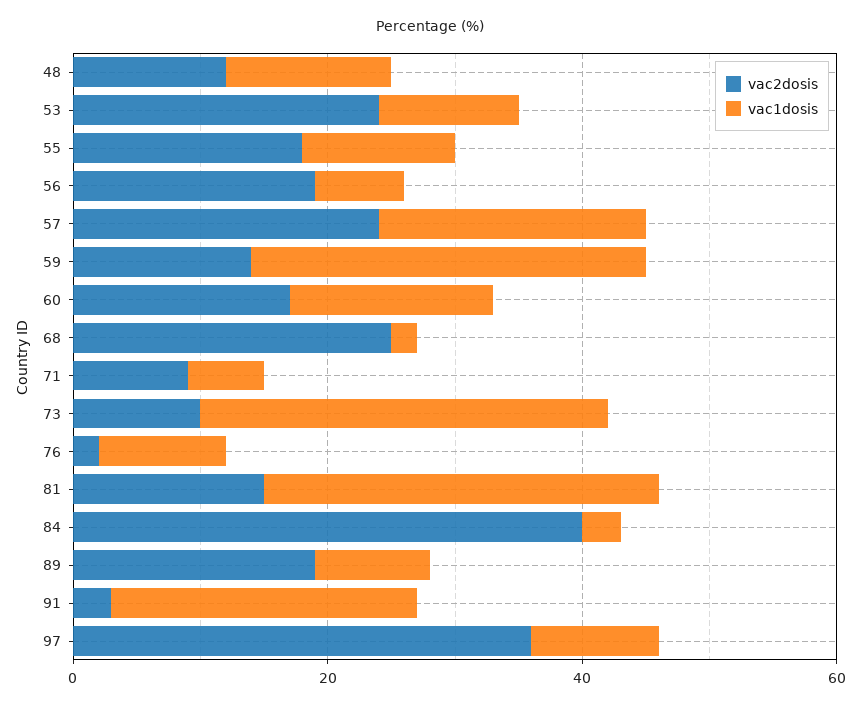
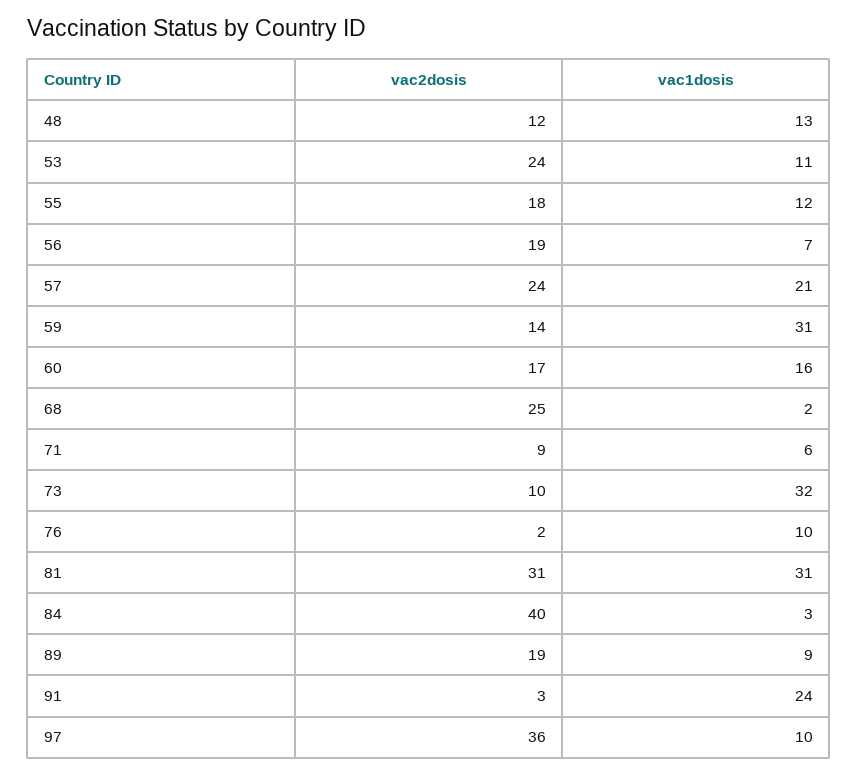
  {
    "vac2dosis": {
      "48": 12,
      "53": 24,
      "55": 18,
      "56": 19,
      "57": 24,
      "59": 14,
      "60": 17,
      "68": 25,
      "71": 9,
      "73": 10,
      "76": 2,
-     "81": 15,
+     "81": 31,
      "84": 40,
      "89": 19,
      "91": 3,
      "97": 36
    },
    "vac1dosis": {
      "48": 13,
      "53": 11,
      "55": 12,
      "56": 7,
      "57": 21,
      "59": 31,
      "60": 16,
      "68": 2,
      "71": 6,
      "73": 32,
      "76": 10,
      "81": 31,
      "84": 3,
      "89": 9,
      "91": 24,
      "97": 10
    }
  }

